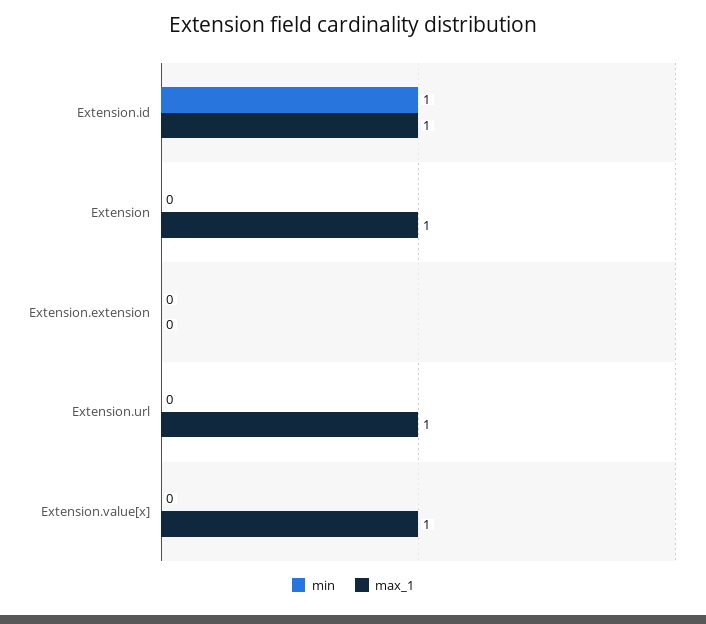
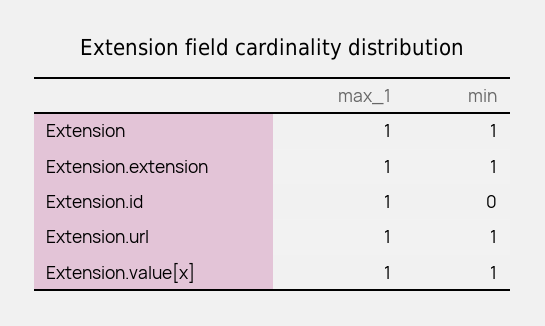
  {
    "min": {
-     "Extension.id": 1,
+     "Extension.id": 0,
-     "Extension": 0,
+     "Extension": 1,
-     "Extension.extension": 0,
+     "Extension.extension": 1,
-     "Extension.url": 0,
+     "Extension.url": 1,
-     "Extension.value[x]": 0
+     "Extension.value[x]": 1
    },
    "max_1": {
      "Extension.id": 1,
      "Extension": 1,
-     "Extension.extension": 0,
+     "Extension.extension": 1,
      "Extension.url": 1,
      "Extension.value[x]": 1
    }
  }

